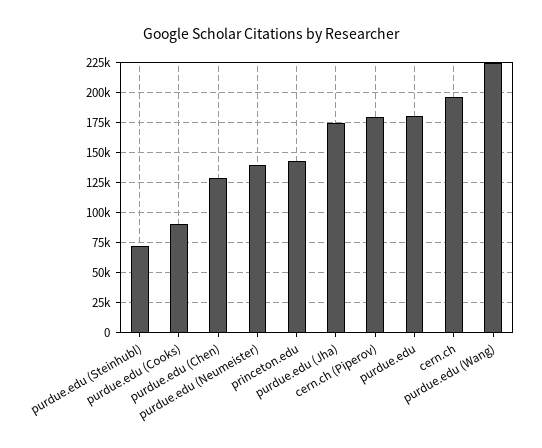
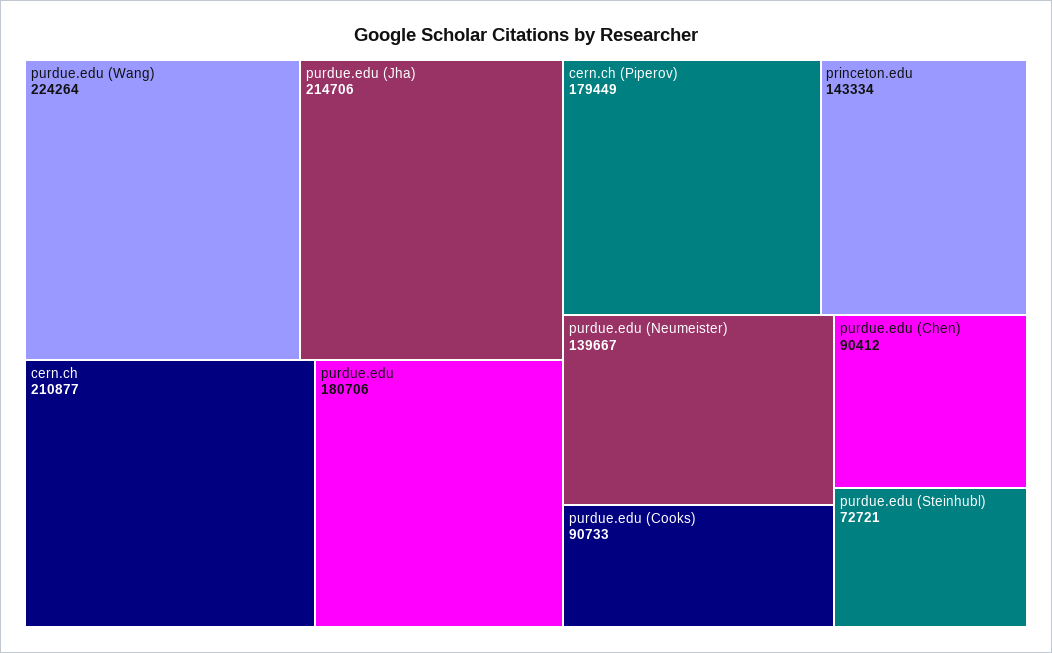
  {
    "purdue.edu (Steinhubl)": 72721,
    "purdue.edu (Cooks)": 90733,
-   "purdue.edu (Chen)": 130000,
+   "purdue.edu (Chen)": 90412,
    "purdue.edu (Neumeister)": 139667,
    "princeton.edu": 143334,
-   "purdue.edu (Jha)": 175000,
+   "purdue.edu (Jha)": 214706,
    "cern.ch (Piperov)": 179449,
    "purdue.edu": 180706,
-   "cern.ch": 195000,
+   "cern.ch": 210877,
    "purdue.edu (Wang)": 224264
  }

